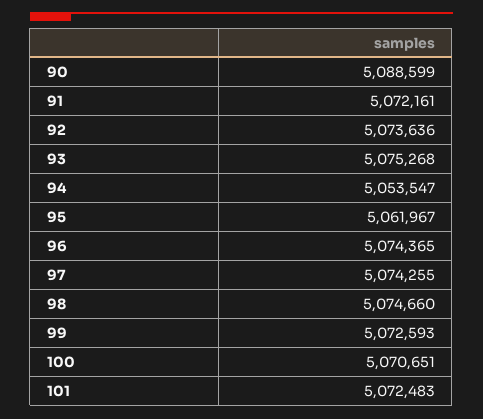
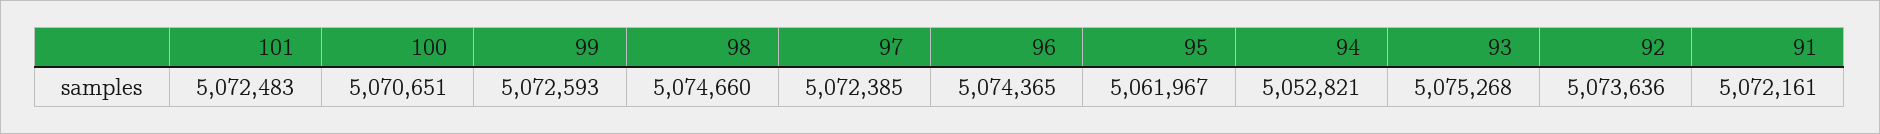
  {
-   "90": 5088599,
    "91": 5072161,
    "92": 5073636,
    "93": 5075268,
-   "94": 5053547,
+   "94": 5052821,
    "95": 5061967,
    "96": 5074365,
-   "97": 5074255,
+   "97": 5072385,
    "98": 5074660,
    "99": 5072593,
    "100": 5070651,
    "101": 5072483
  }

